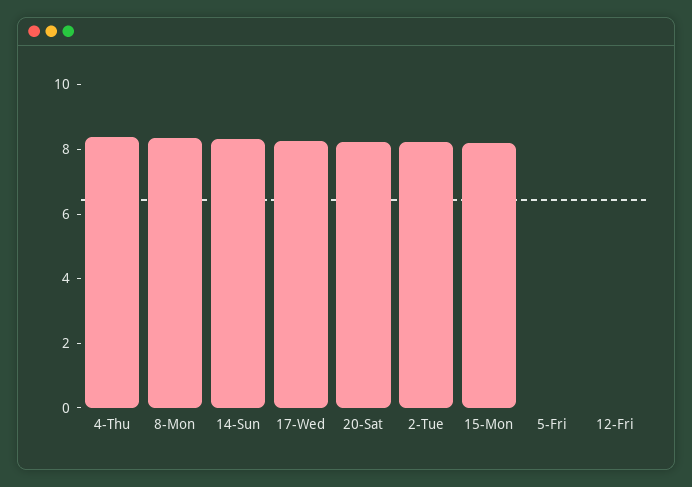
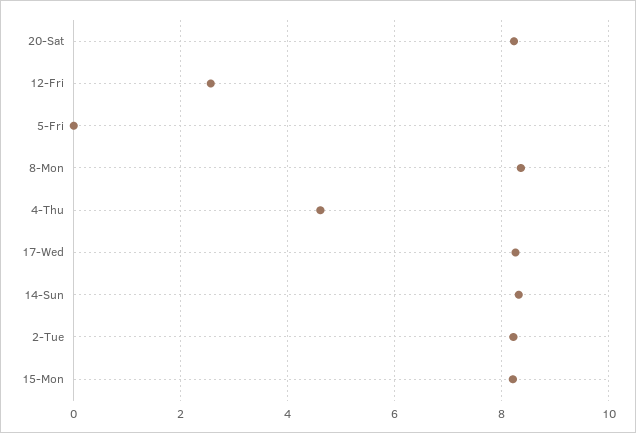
  {
-   "4-Thu": 8.5,
+   "4-Thu": 4.6,
    "8-Mon": 8.4,
    "14-Sun": 8.4,
    "17-Wed": 8.2,
    "20-Sat": 8.2,
    "2-Tue": 8.2,
    "15-Mon": 8.2,
    "5-Fri": 0,
-   "12-Fri": 0
+   "12-Fri": 2.6
  }

